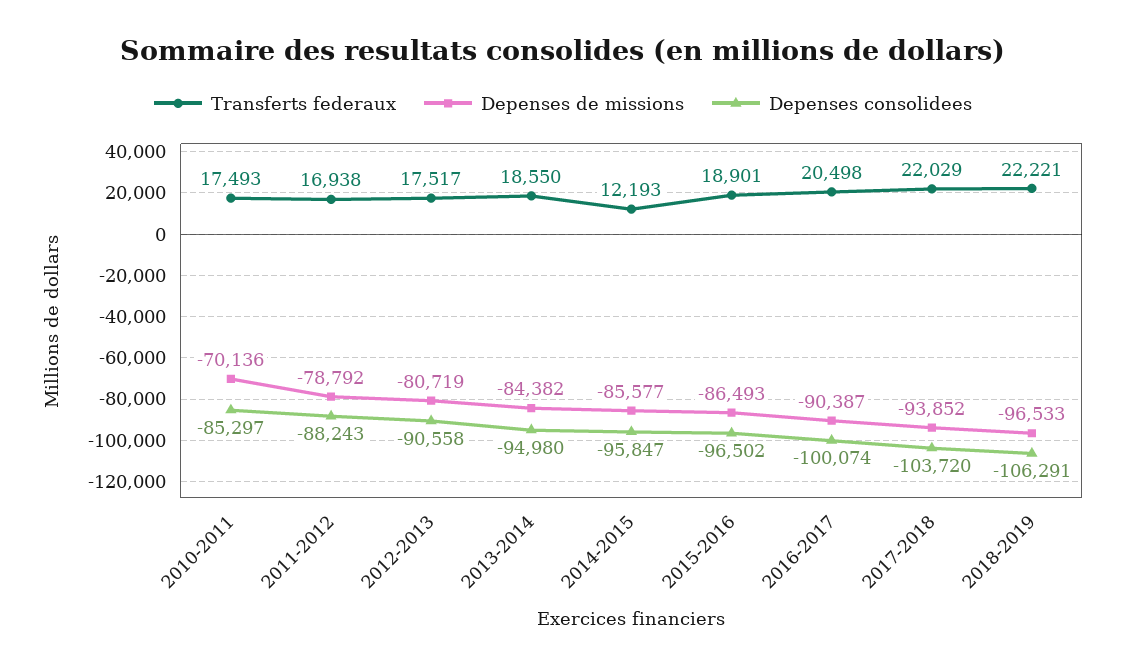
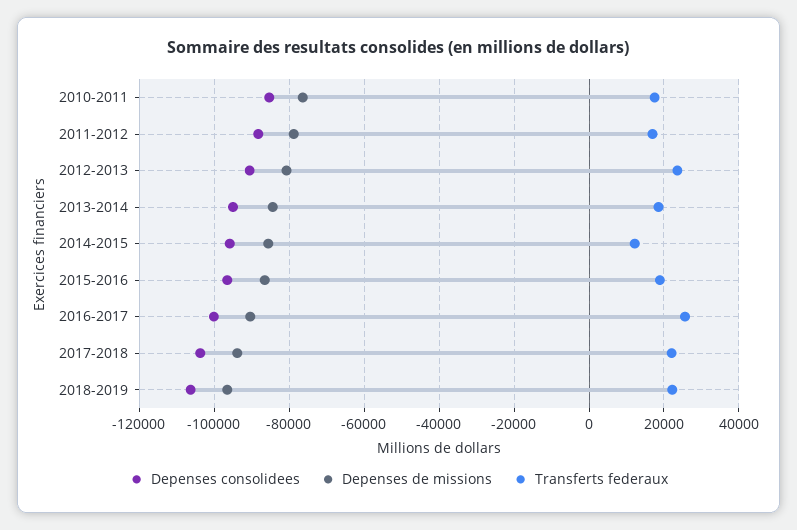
  {
    "Transferts federaux": {
      "2010-2011": 17493,
      "2011-2012": 16938,
-     "2012-2013": 17517,
+     "2012-2013": 24000,
      "2013-2014": 18550,
      "2014-2015": 12193,
      "2015-2016": 18901,
-     "2016-2017": 20498,
+     "2016-2017": 26000,
      "2017-2018": 22029,
      "2018-2019": 22221
    },
    "Depenses de missions": {
-     "2010-2011": -70136,
+     "2010-2011": -76000,
      "2011-2012": -78792,
      "2012-2013": -80719,
      "2013-2014": -84382,
      "2014-2015": -85577,
      "2015-2016": -86493,
      "2016-2017": -90387,
      "2017-2018": -93852,
      "2018-2019": -96533
    },
    "Depenses consolidees": {
      "2010-2011": -85297,
      "2011-2012": -88243,
      "2012-2013": -90558,
      "2013-2014": -94980,
      "2014-2015": -95847,
      "2015-2016": -96502,
      "2016-2017": -100074,
      "2017-2018": -103720,
      "2018-2019": -106291
    }
  }

